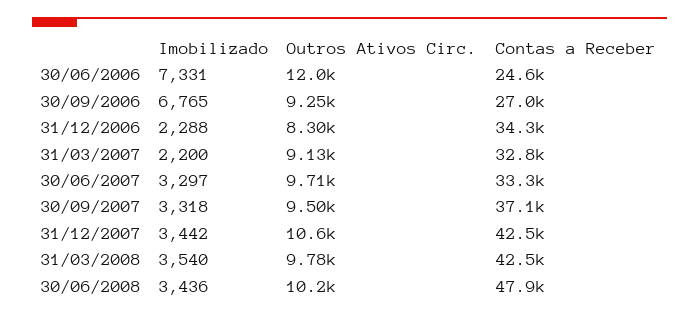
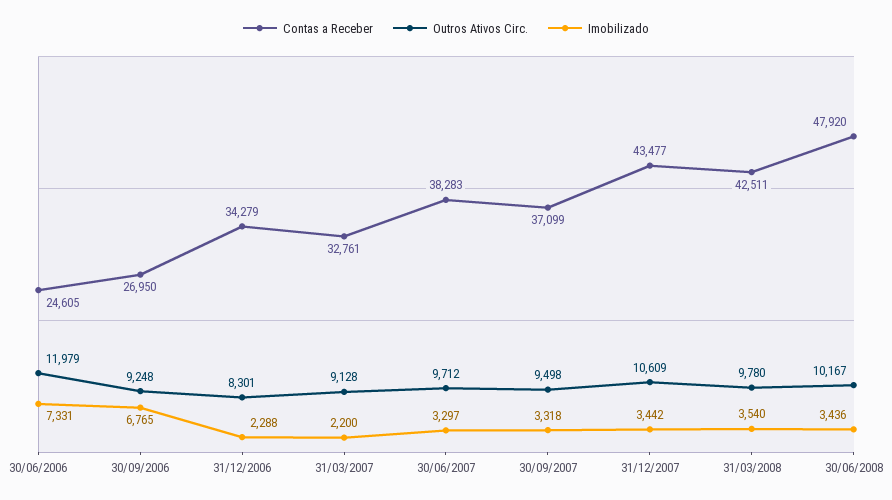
  {
    "Imobilizado": {
      "30/06/2006": 7331,
      "30/09/2006": 6765,
      "31/12/2006": 2288,
      "31/03/2007": 2200,
      "30/06/2007": 3297,
      "30/09/2007": 3318,
      "31/12/2007": 3442,
      "31/03/2008": 3540,
      "30/06/2008": 3436
    },
    "Outros Ativos Circ.": {
      "30/06/2006": 11979,
      "30/09/2006": 9248,
      "31/12/2006": 8301,
      "31/03/2007": 9128,
      "30/06/2007": 9712,
      "30/09/2007": 9498,
      "31/12/2007": 10609,
      "31/03/2008": 9780,
      "30/06/2008": 10167
    },
    "Contas a Receber": {
      "30/06/2006": 24605,
      "30/09/2006": 26950,
      "31/12/2006": 34279,
      "31/03/2007": 32761,
-     "30/06/2007": 33300,
+     "30/06/2007": 38283,
      "30/09/2007": 37099,
-     "31/12/2007": 42500,
+     "31/12/2007": 43477,
      "31/03/2008": 42511,
      "30/06/2008": 47920
    }
  }

